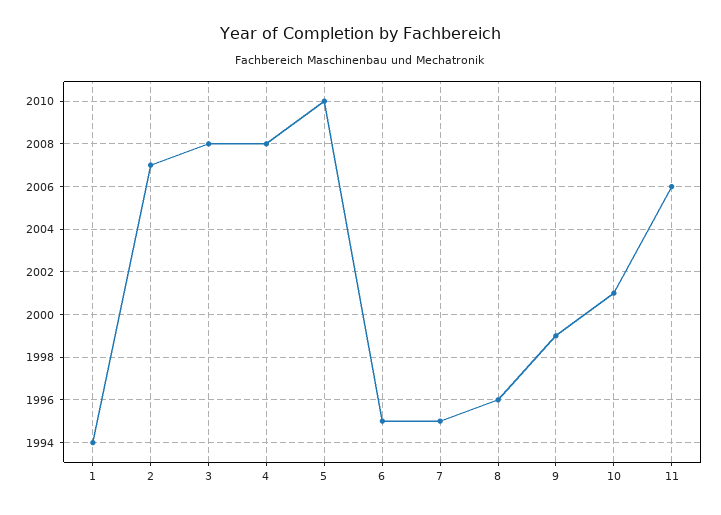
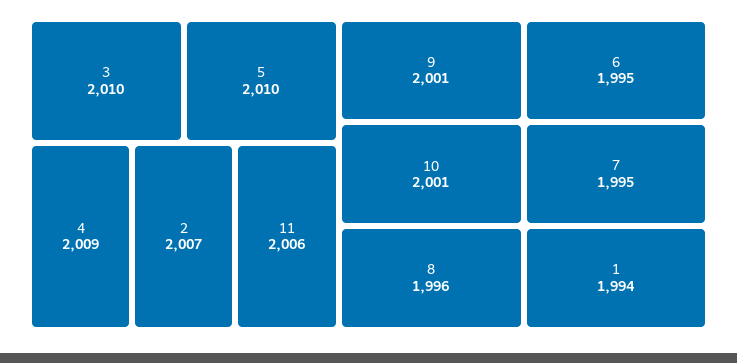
  {
    "1": 1994,
    "2": 2007,
-   "3": 2008,
+   "3": 2010,
-   "4": 2008,
+   "4": 2009,
    "5": 2010,
    "6": 1995,
    "7": 1995,
    "8": 1996,
-   "9": 1999,
+   "9": 2001,
    "10": 2001,
    "11": 2006
  }

